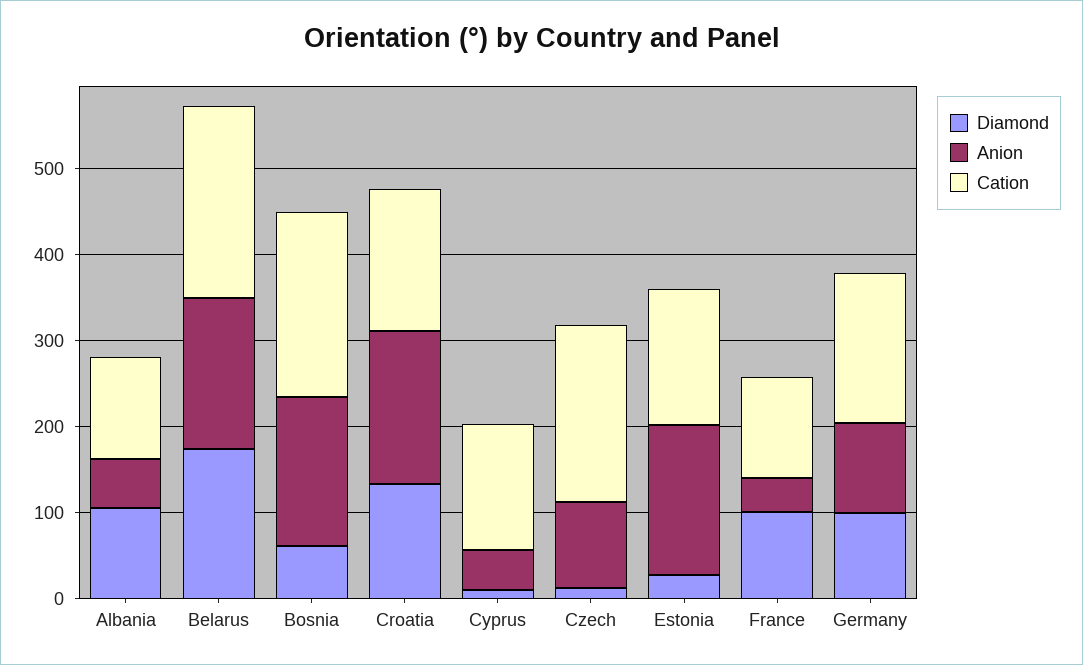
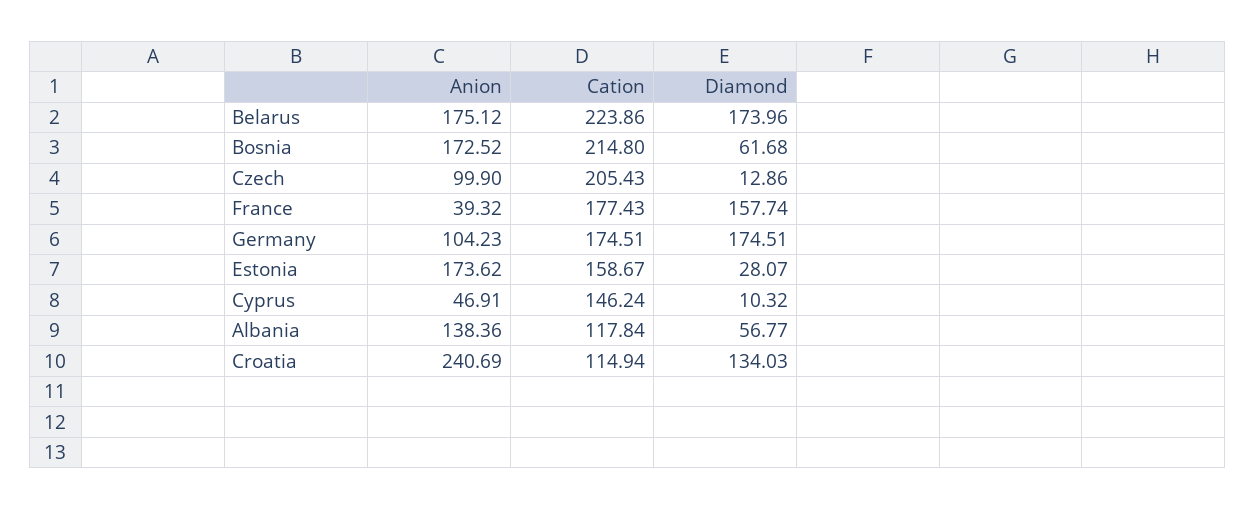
  {
    "Diamond": {
-     "Albania": 100,
+     "Albania": 56.77,
      "Belarus": 173.96,
      "Bosnia": 61.68,
      "Croatia": 134.03,
      "Cyprus": 10.32,
      "Czech": 12.86,
      "Estonia": 28.07,
-     "France": 100,
+     "France": 157.74,
-     "Germany": 100
+     "Germany": 174.51
    },
    "Anion": {
-     "Albania": 60,
+     "Albania": 138.36,
      "Belarus": 175.12,
      "Bosnia": 172.52,
-     "Croatia": 180,
+     "Croatia": 240.69,
      "Cyprus": 46.91,
      "Czech": 99.9,
      "Estonia": 173.62,
      "France": 39.32,
      "Germany": 104.23
    },
    "Cation": {
      "Albania": 117.84,
      "Belarus": 223.86,
      "Bosnia": 214.8,
-     "Croatia": 160,
+     "Croatia": 114.94,
      "Cyprus": 146.24,
      "Czech": 205.43,
      "Estonia": 158.67,
-     "France": 120,
+     "France": 177.43,
      "Germany": 174.51
    }
  }

